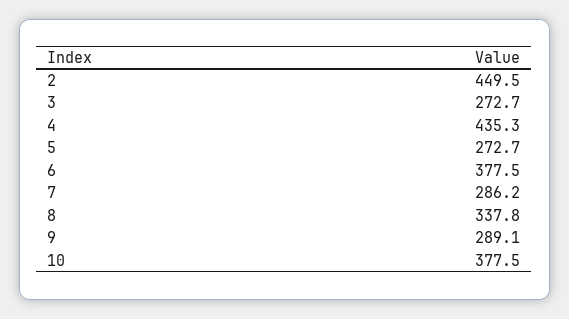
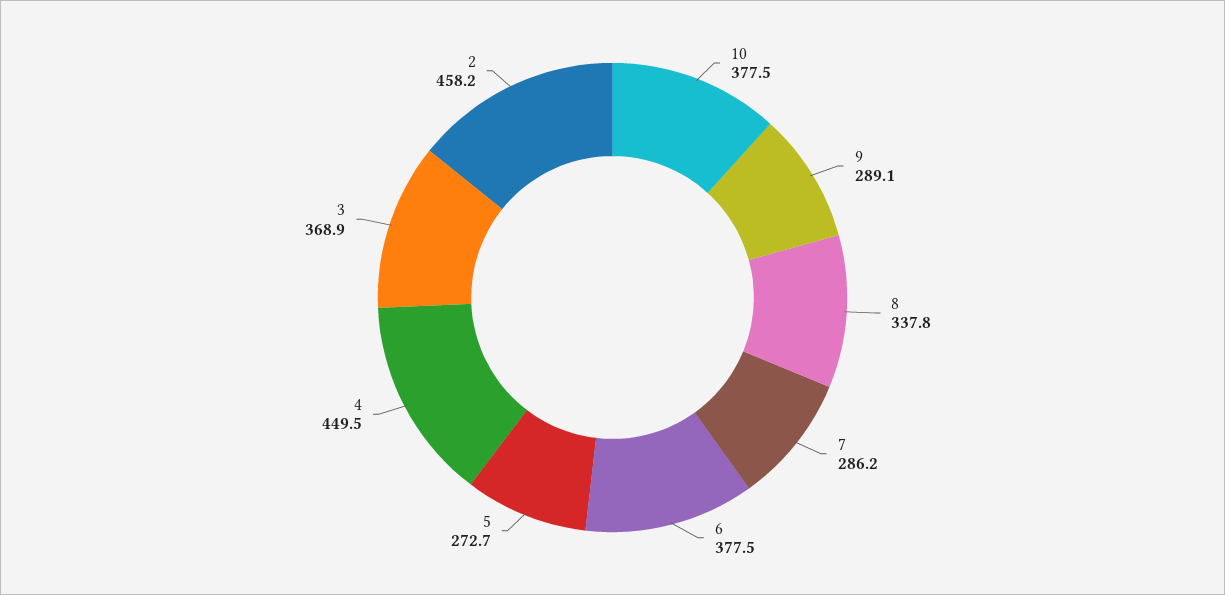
  {
-   "2": 449.5,
+   "2": 458.2,
-   "3": 272.7,
+   "3": 368.9,
-   "4": 435.3,
+   "4": 449.5,
    "5": 272.7,
    "6": 377.5,
    "7": 286.2,
    "8": 337.8,
    "9": 289.1,
    "10": 377.5
  }

